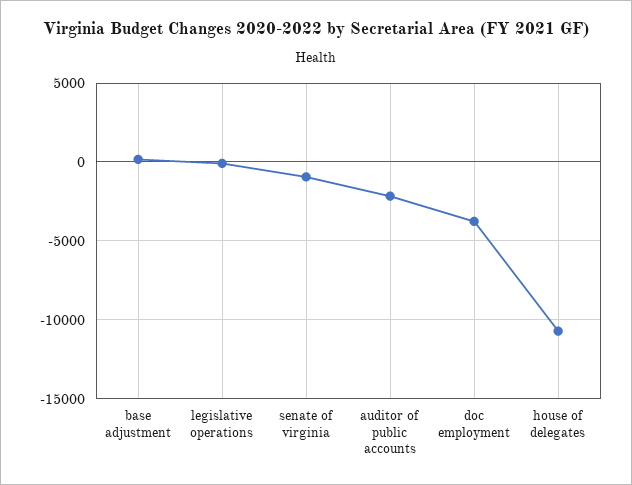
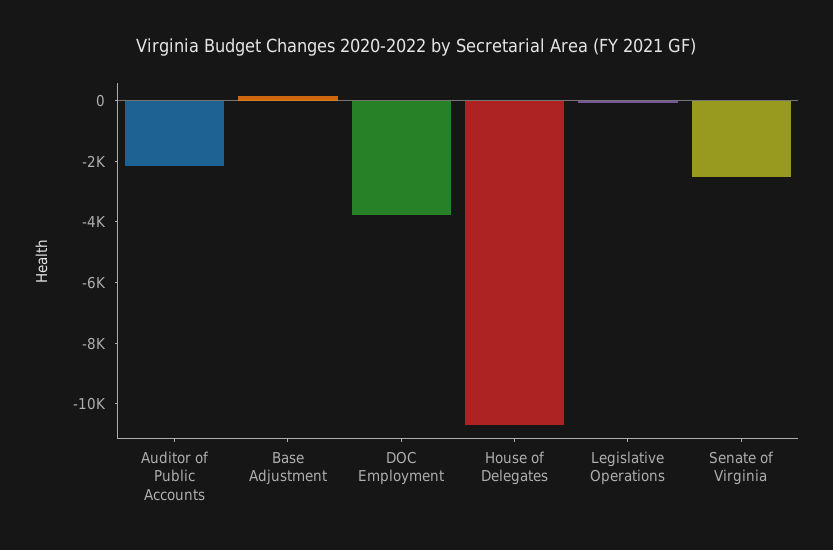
  {
    "base adjustment": 0,
    "legislative operations": 0,
-   "senate of virginia": -1000,
+   "senate of virginia": -2500,
    "auditor of public accounts": -2000,
    "doc employment": -4000,
    "house of delegates": -10500
  }

